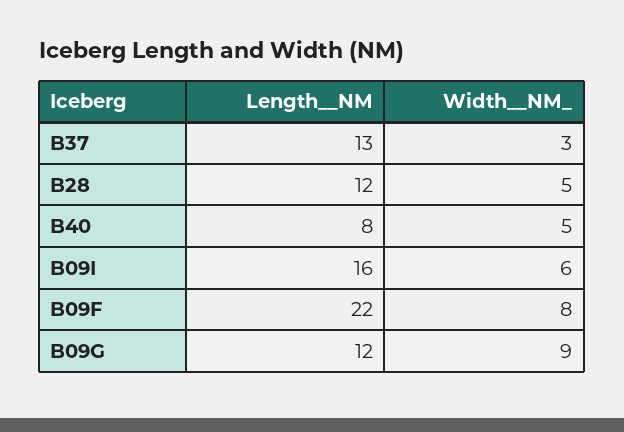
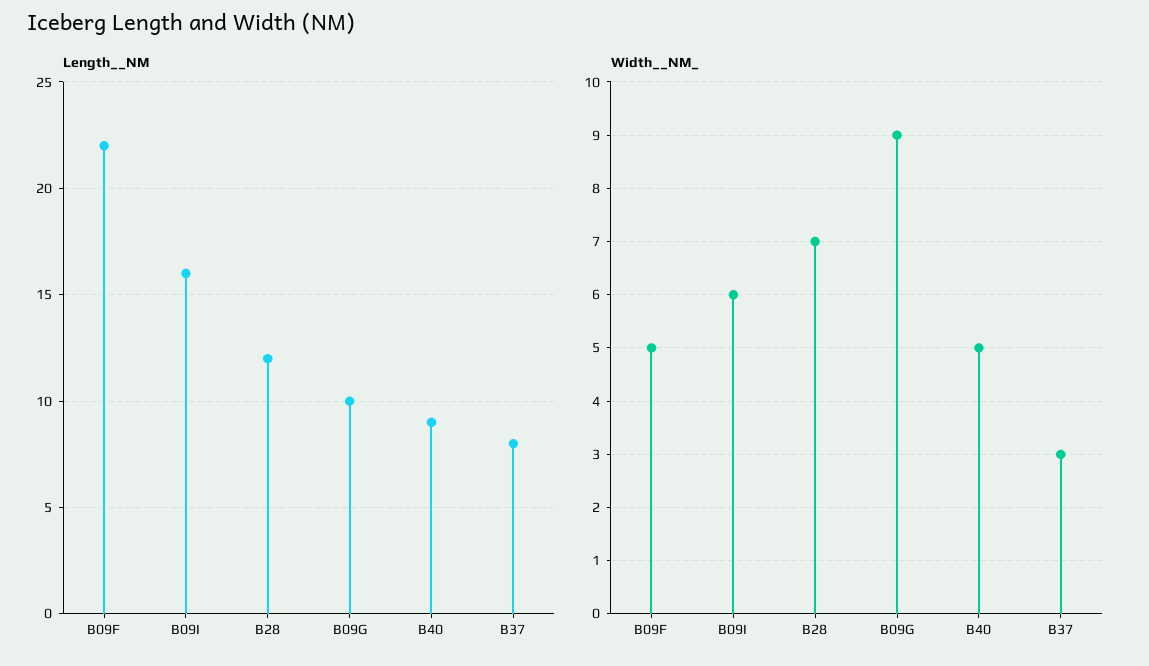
  {
    "Length__NM": {
-     "B37": 13,
+     "B37": 8,
      "B28": 12,
-     "B40": 8,
+     "B40": 9,
      "B09I": 16,
      "B09F": 22,
-     "B09G": 12
+     "B09G": 10
    },
    "Width__NM_": {
      "B37": 3,
-     "B28": 5,
+     "B28": 7,
      "B40": 5,
      "B09I": 6,
-     "B09F": 8,
+     "B09F": 5,
      "B09G": 9
    }
  }

